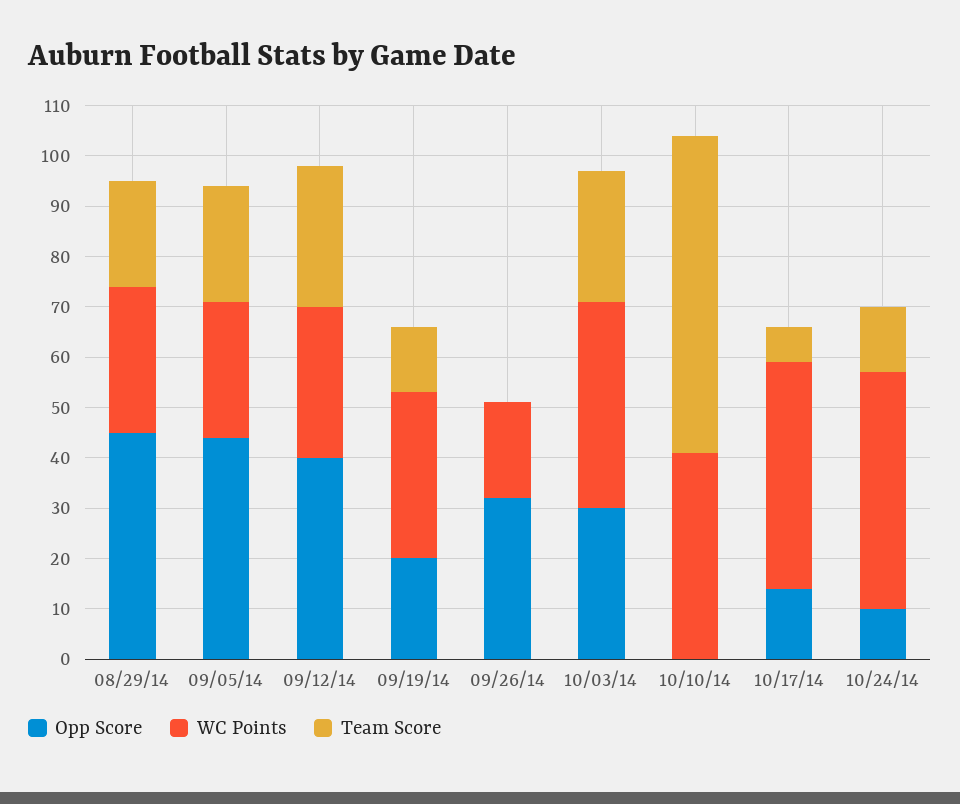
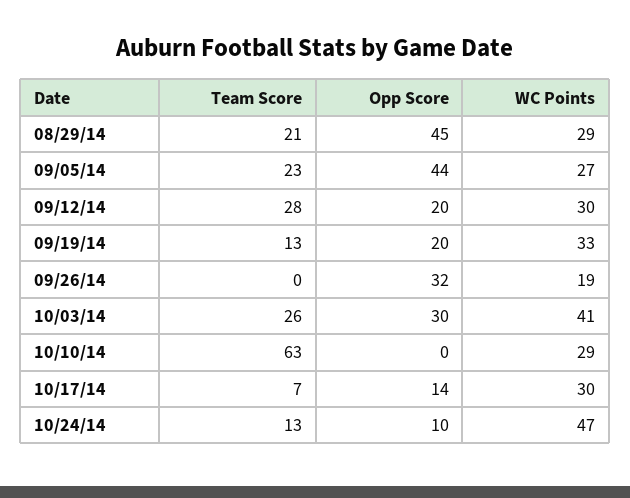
  {
    "Opp Score": {
      "08/29/14": 45,
      "09/05/14": 44,
-     "09/12/14": 40,
+     "09/12/14": 20,
      "09/19/14": 20,
      "09/26/14": 32,
      "10/03/14": 30,
      "10/10/14": 0,
      "10/17/14": 14,
      "10/24/14": 10
    },
    "WC Points": {
      "08/29/14": 29,
      "09/05/14": 27,
      "09/12/14": 30,
      "09/19/14": 33,
      "09/26/14": 19,
      "10/03/14": 41,
-     "10/10/14": 40,
+     "10/10/14": 29,
-     "10/17/14": 45,
+     "10/17/14": 30,
      "10/24/14": 47
    },
    "Team Score": {
      "08/29/14": 21,
      "09/05/14": 23,
      "09/12/14": 28,
      "09/19/14": 13,
      "09/26/14": 0,
      "10/03/14": 26,
      "10/10/14": 63,
      "10/17/14": 7,
      "10/24/14": 13
    }
  }

